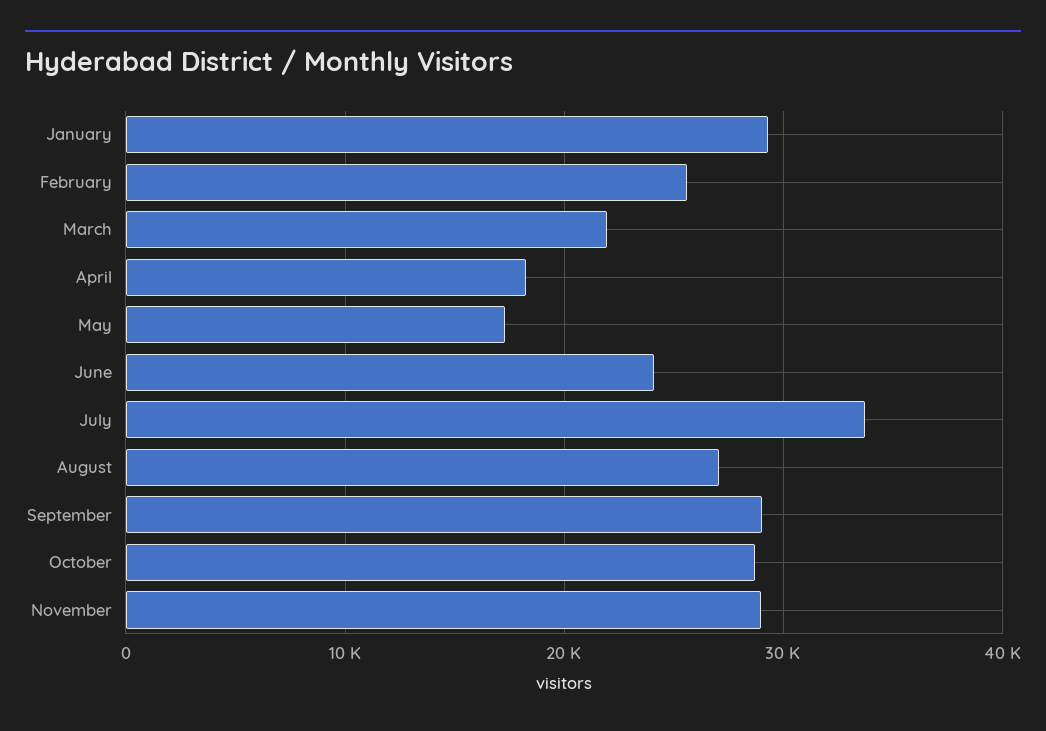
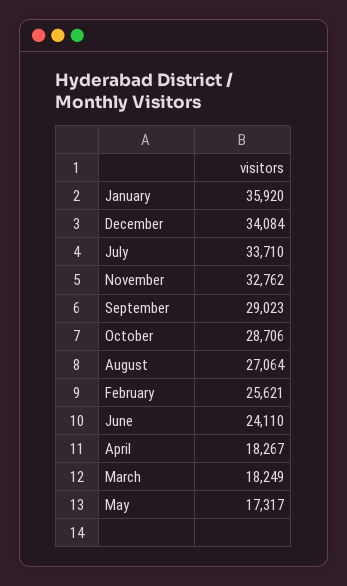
  {
-   "January": 29000,
+   "January": 35920,
    "February": 25621,
-   "March": 22000,
+   "March": 18249,
    "April": 18267,
    "May": 17317,
    "June": 24110,
    "July": 33710,
    "August": 27064,
    "September": 29023,
    "October": 28706,
-   "November": 29000
+   "November": 32762,
+   "December": 34084
  }

